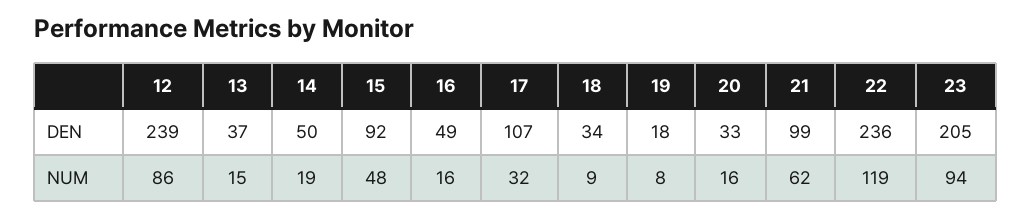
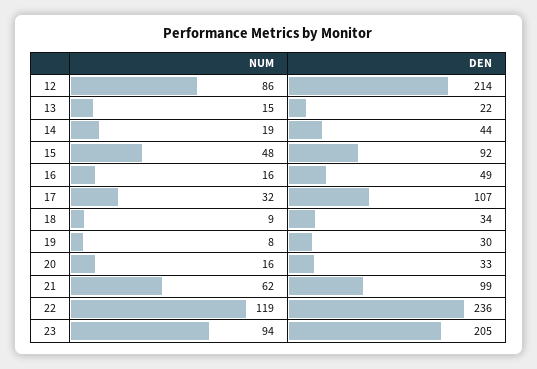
  {
    "12": {
-     "DEN": 239,
+     "DEN": 214,
      "NUM": 86
    },
    "13": {
-     "DEN": 37,
+     "DEN": 22,
      "NUM": 15
    },
    "14": {
-     "DEN": 50,
+     "DEN": 44,
      "NUM": 19
    },
    "15": {
      "DEN": 92,
      "NUM": 48
    },
    "16": {
      "DEN": 49,
      "NUM": 16
    },
    "17": {
      "DEN": 107,
      "NUM": 32
    },
    "18": {
      "DEN": 34,
      "NUM": 9
    },
    "19": {
-     "DEN": 18,
+     "DEN": 30,
      "NUM": 8
    },
    "20": {
      "DEN": 33,
      "NUM": 16
    },
    "21": {
      "DEN": 99,
      "NUM": 62
    },
    "22": {
      "DEN": 236,
      "NUM": 119
    },
    "23": {
      "DEN": 205,
      "NUM": 94
    }
  }

